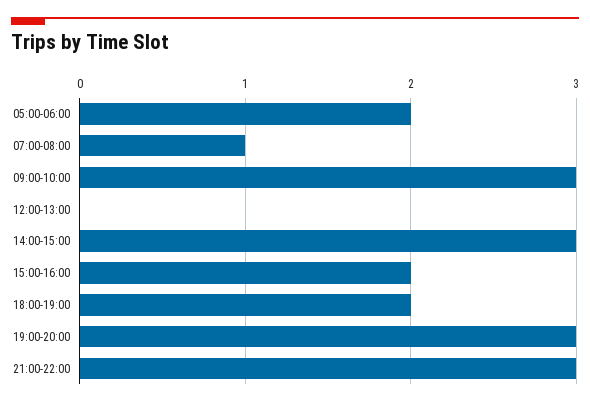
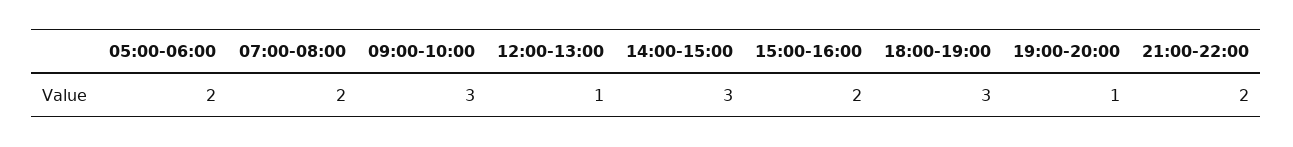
  {
    "05:00-06:00": 2,
-   "07:00-08:00": 1,
+   "07:00-08:00": 2,
    "09:00-10:00": 3,
-   "12:00-13:00": 0,
+   "12:00-13:00": 1,
    "14:00-15:00": 3,
    "15:00-16:00": 2,
-   "18:00-19:00": 2,
+   "18:00-19:00": 3,
-   "19:00-20:00": 3,
+   "19:00-20:00": 1,
-   "21:00-22:00": 3
+   "21:00-22:00": 2
  }

